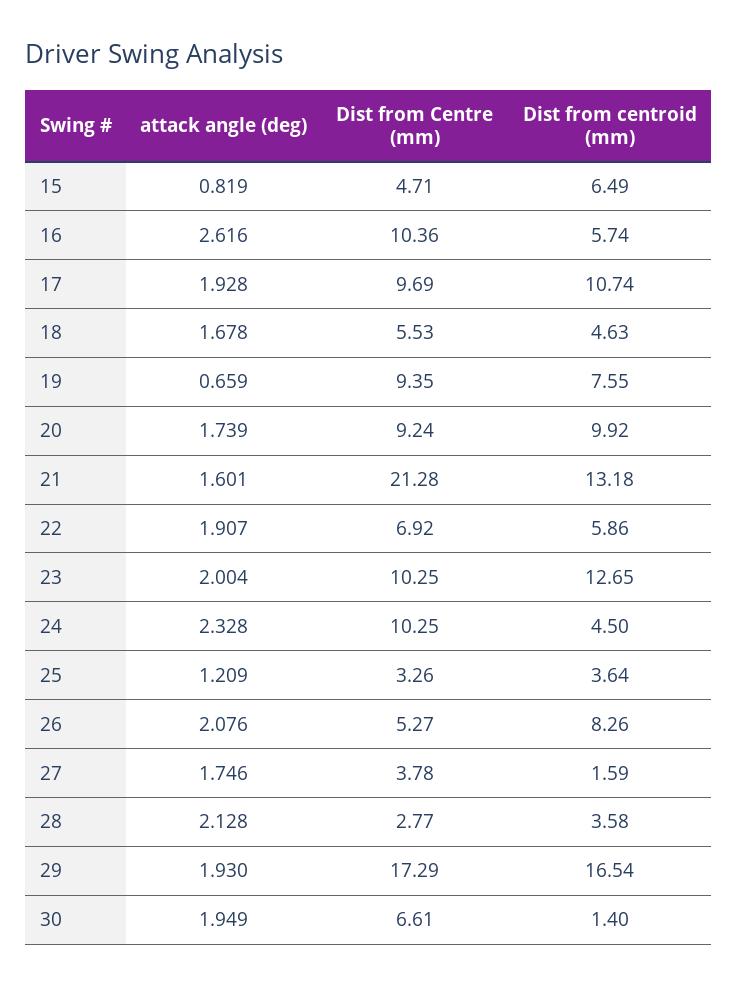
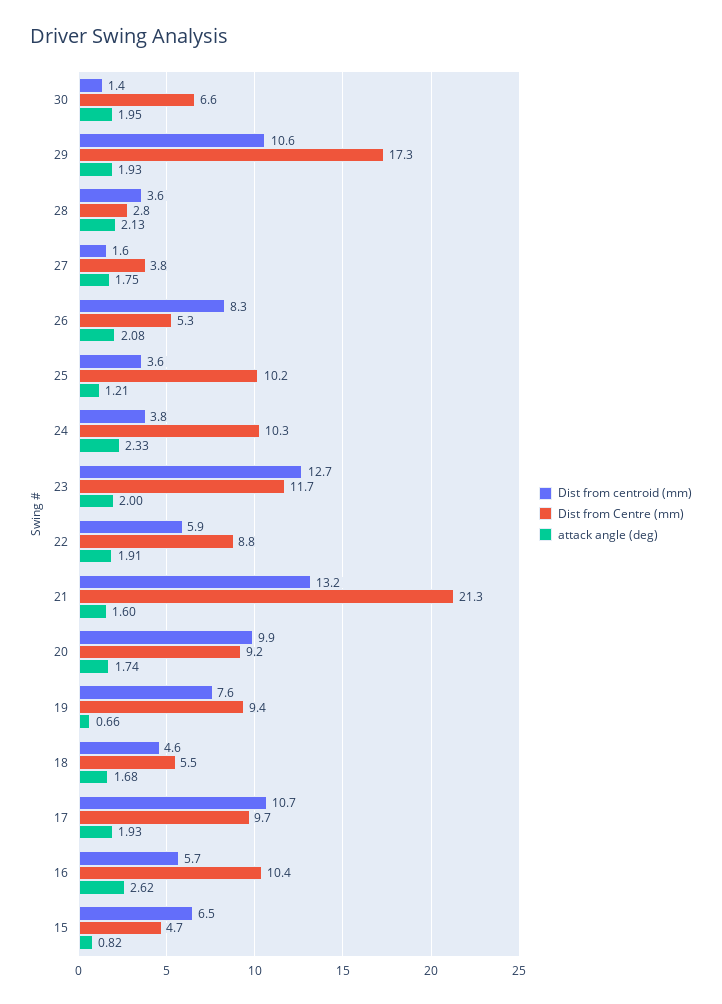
  {
    "attack angle (deg)": {
      "15": 0.819,
      "16": 2.616,
      "17": 1.928,
      "18": 1.678,
      "19": 0.659,
      "20": 1.739,
      "21": 1.601,
      "22": 1.907,
      "23": 2.004,
      "24": 2.328,
      "25": 1.209,
      "26": 2.076,
      "27": 1.746,
      "28": 2.128,
      "29": 1.93,
      "30": 1.949
    },
    "Dist from Centre (mm)": {
      "15": 4.71,
      "16": 10.36,
      "17": 9.69,
      "18": 5.53,
      "19": 9.35,
      "20": 9.24,
      "21": 21.28,
-     "22": 6.92,
+     "22": 8.8,
-     "23": 10.25,
+     "23": 11.7,
      "24": 10.25,
-     "25": 3.26,
+     "25": 10.2,
      "26": 5.27,
      "27": 3.78,
      "28": 2.77,
      "29": 17.29,
      "30": 6.61
    },
    "Dist from centroid (mm)": {
      "15": 6.49,
      "16": 5.74,
      "17": 10.74,
      "18": 4.63,
      "19": 7.55,
      "20": 9.92,
      "21": 13.18,
      "22": 5.86,
      "23": 12.65,
-     "24": 4.5,
+     "24": 3.8,
      "25": 3.64,
      "26": 8.26,
      "27": 1.59,
      "28": 3.58,
-     "29": 16.54,
+     "29": 10.6,
      "30": 1.4
    }
  }

